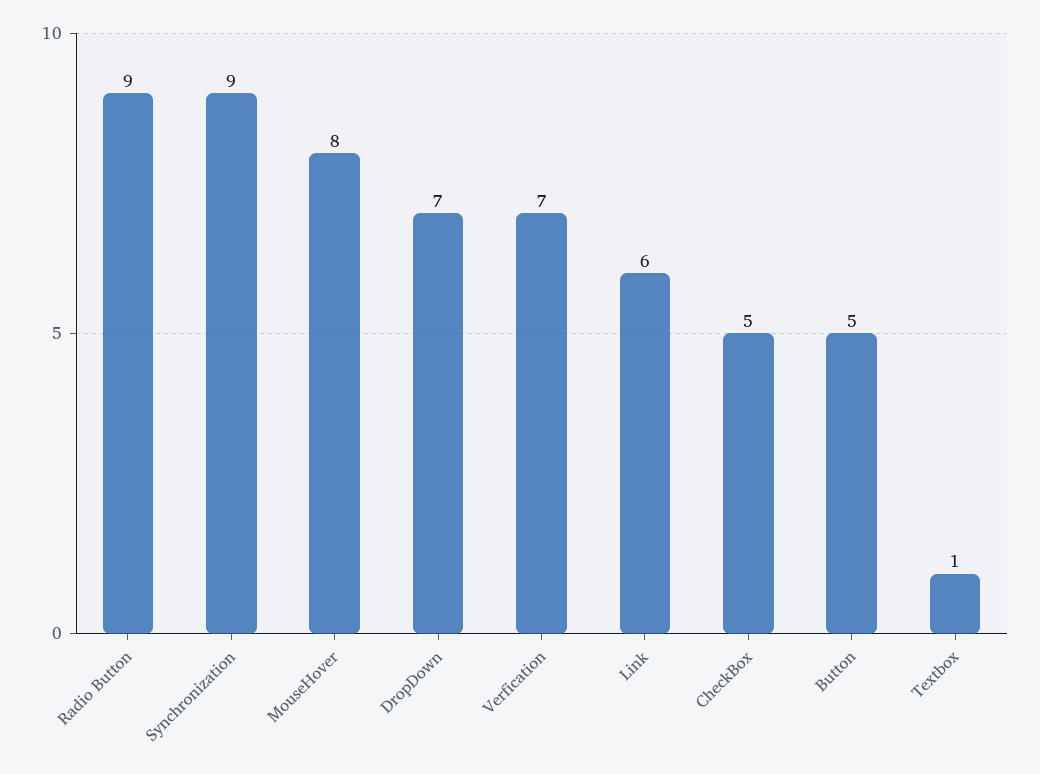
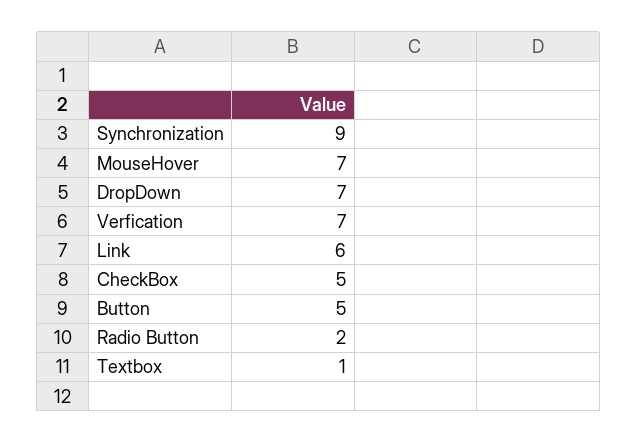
  {
-   "Radio Button": 9,
+   "Radio Button": 2,
    "Synchronization": 9,
-   "MouseHover": 8,
+   "MouseHover": 7,
    "DropDown": 7,
    "Verfication": 7,
    "Link": 6,
    "CheckBox": 5,
    "Button": 5,
    "Textbox": 1
  }

